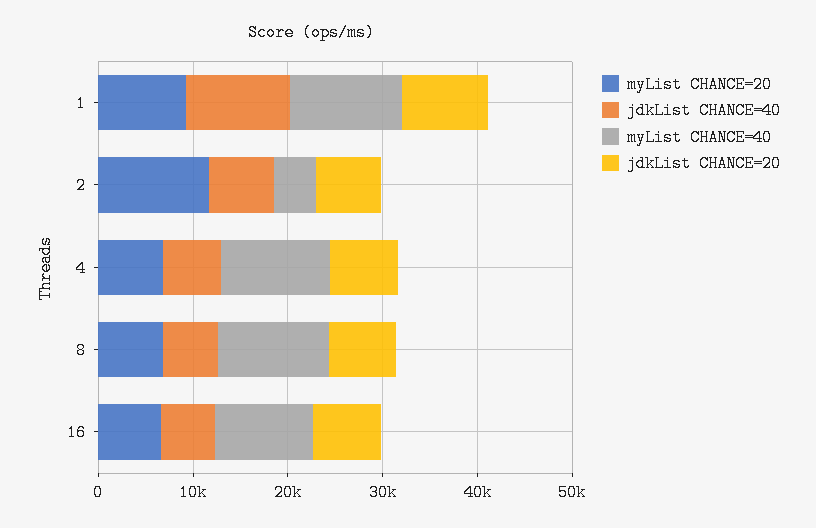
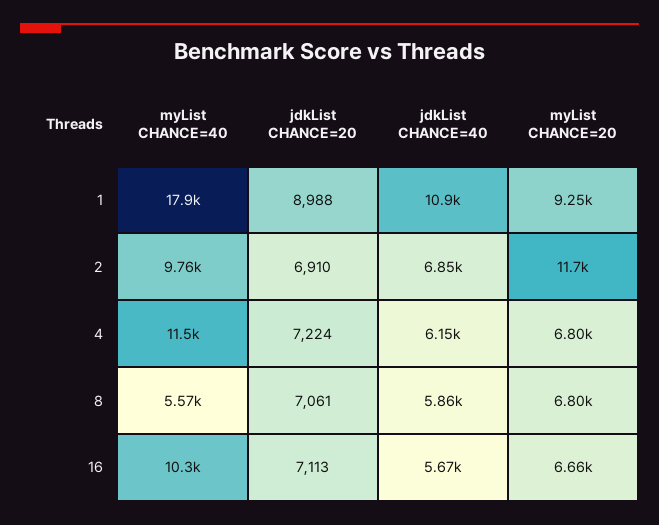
  {
    "myList CHANCE=20": {
      "1": 9250,
      "2": 11700,
      "4": 6800,
      "8": 6800,
      "16": 6660
    },
    "jdkList CHANCE=40": {
      "1": 10900,
      "2": 6850,
      "4": 6150,
      "8": 5860,
      "16": 5670
    },
    "myList CHANCE=40": {
-     "1": 12000,
+     "1": 17900,
-     "2": 4000,
+     "2": 9760,
      "4": 11500,
-     "8": 12000,
+     "8": 5570,
      "16": 10300
    },
    "jdkList CHANCE=20": {
      "1": 8988,
      "2": 6910,
      "4": 7224,
      "8": 7061,
      "16": 7113
    }
  }

